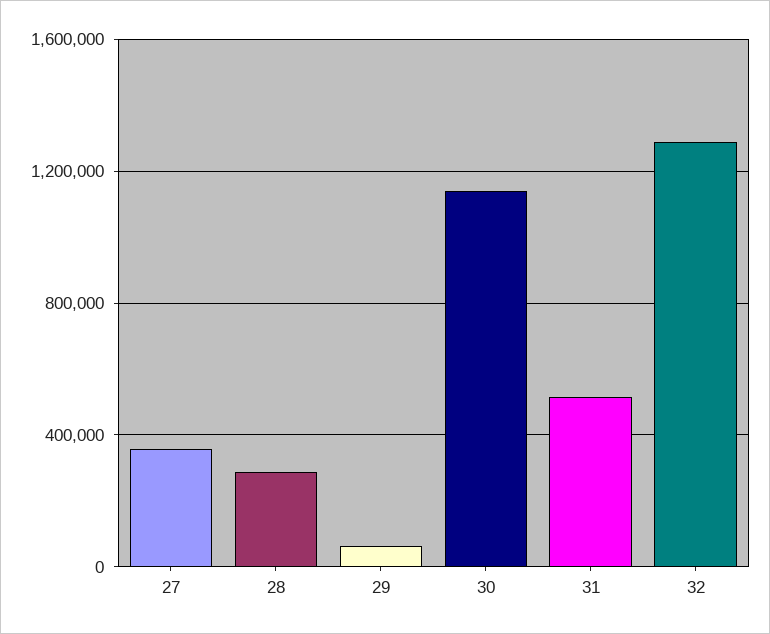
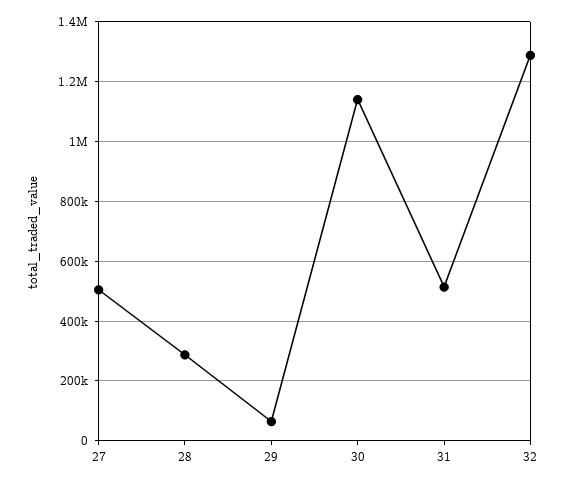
  {
-   "27": 350000,
+   "27": 500000,
    "28": 275000,
    "29": 75000,
    "30": 1150000,
    "31": 525000,
    "32": 1300000
  }

